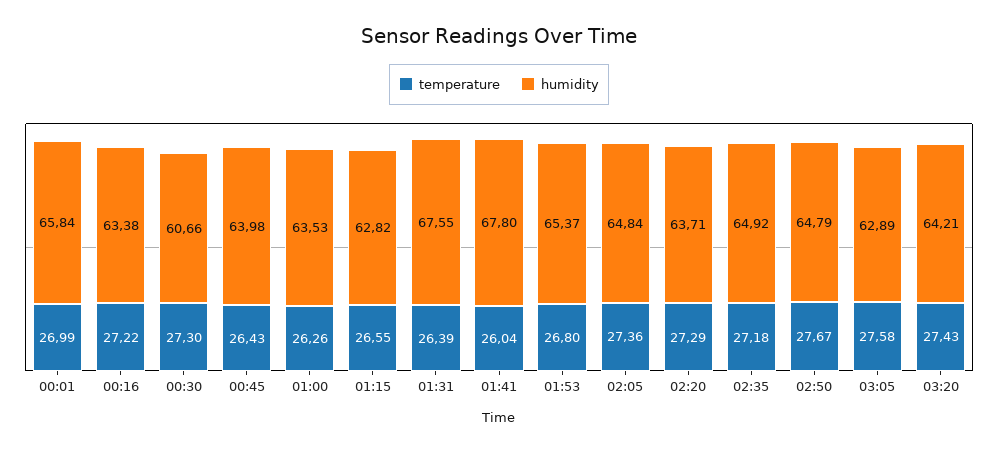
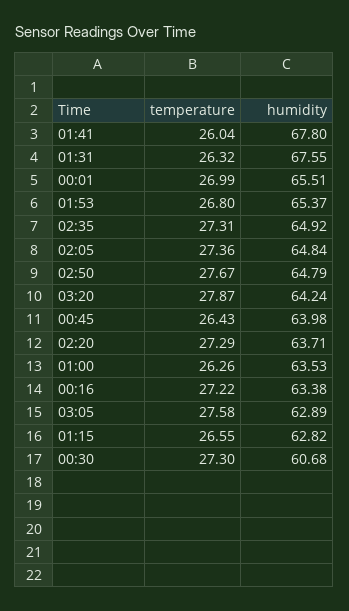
  {
    "temperature": {
      "00:01": 26.99,
      "00:16": 27.22,
      "00:30": 27.3,
      "00:45": 26.43,
      "01:00": 26.26,
      "01:15": 26.55,
-     "01:31": 26.39,
+     "01:31": 26.32,
      "01:41": 26.04,
      "01:53": 26.8,
      "02:05": 27.36,
      "02:20": 27.29,
-     "02:35": 27.18,
+     "02:35": 27.31,
      "02:50": 27.67,
      "03:05": 27.58,
-     "03:20": 27.43
+     "03:20": 27.87
    },
    "humidity": {
-     "00:01": 65.84,
+     "00:01": 65.51,
      "00:16": 63.38,
-     "00:30": 60.66,
+     "00:30": 60.68,
      "00:45": 63.98,
      "01:00": 63.53,
      "01:15": 62.82,
      "01:31": 67.55,
      "01:41": 67.8,
      "01:53": 65.37,
      "02:05": 64.84,
      "02:20": 63.71,
      "02:35": 64.92,
      "02:50": 64.79,
      "03:05": 62.89,
-     "03:20": 64.21
+     "03:20": 64.24
    }
  }

